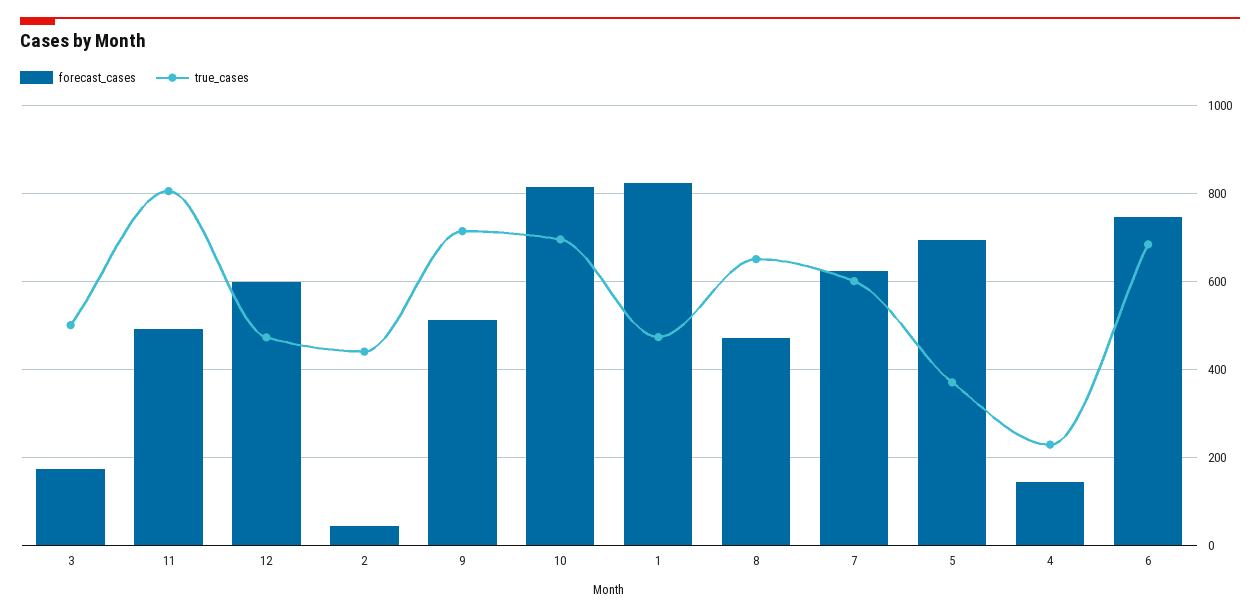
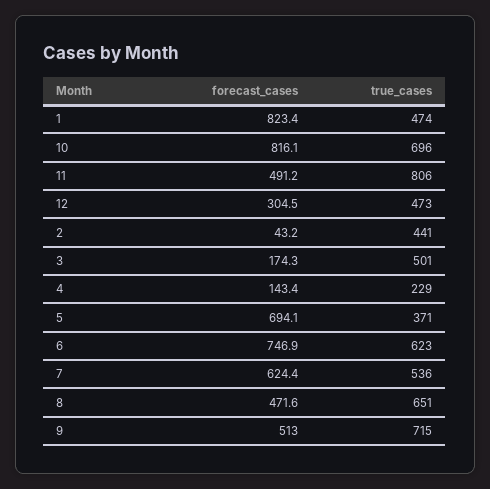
  {
    "forecast_cases": {
      "3": 174.3,
      "11": 491.2,
-     "12": 600,
+     "12": 304.5,
      "2": 43.2,
      "9": 513,
      "10": 816.1,
      "1": 823.4,
      "8": 471.6,
      "7": 624.4,
      "5": 694.1,
      "4": 143.4,
      "6": 746.9
    },
    "true_cases": {
      "3": 501,
      "11": 806,
      "12": 473,
      "2": 441,
      "9": 715,
      "10": 696,
      "1": 474,
      "8": 651,
-     "7": 600,
+     "7": 536,
      "5": 371,
      "4": 229,
-     "6": 680
+     "6": 623
    }
  }

